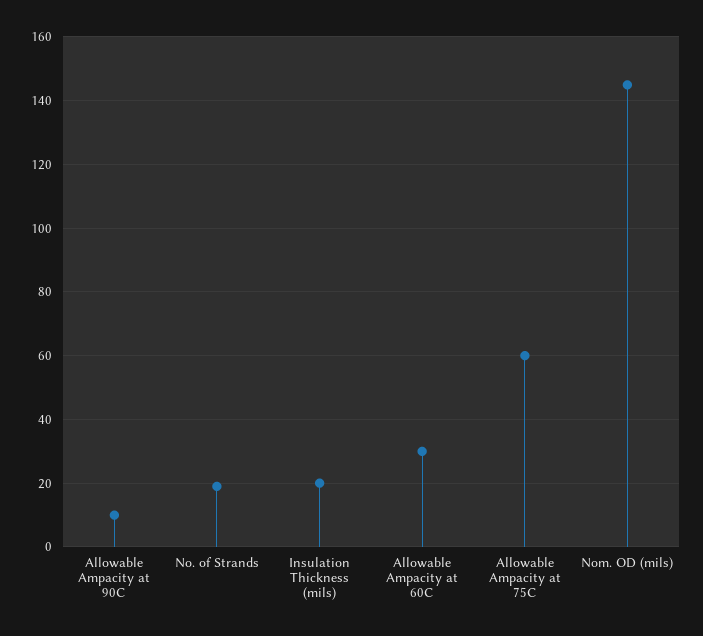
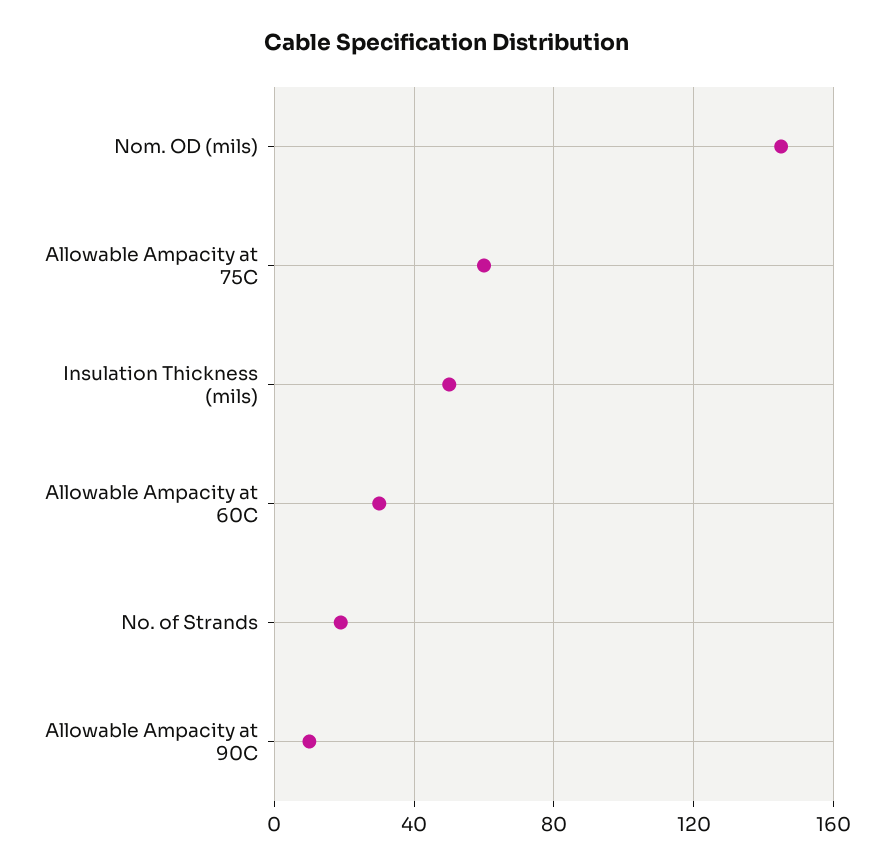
  {
    "Allowable Ampacity at 90C": 10,
    "No. of Strands": 20,
-   "Insulation Thickness (mils)": 20,
+   "Insulation Thickness (mils)": 50,
    "Allowable Ampacity at 60C": 30,
    "Allowable Ampacity at 75C": 60,
    "Nom. OD (mils)": 145
  }

